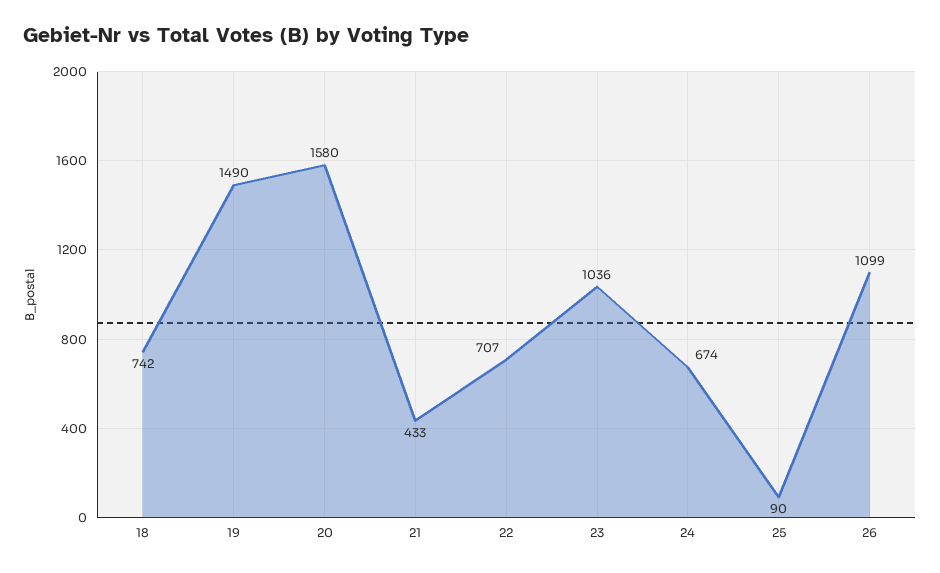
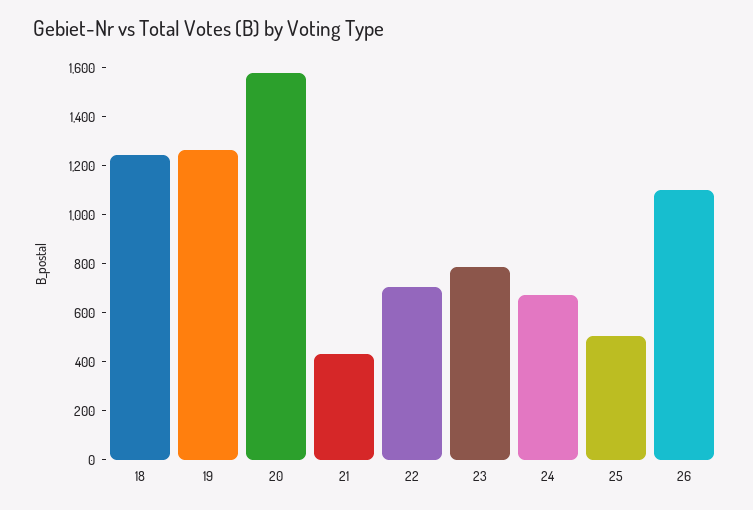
  {
-   "18": 742,
+   "18": 1250,
-   "19": 1490,
+   "19": 1250,
    "20": 1580,
    "21": 433,
    "22": 707,
-   "23": 1036,
+   "23": 800,
    "24": 674,
-   "25": 90,
+   "25": 500,
    "26": 1099
  }

